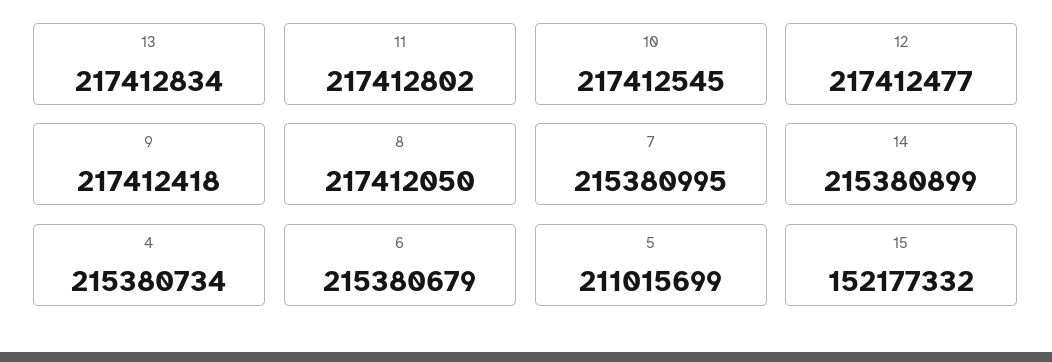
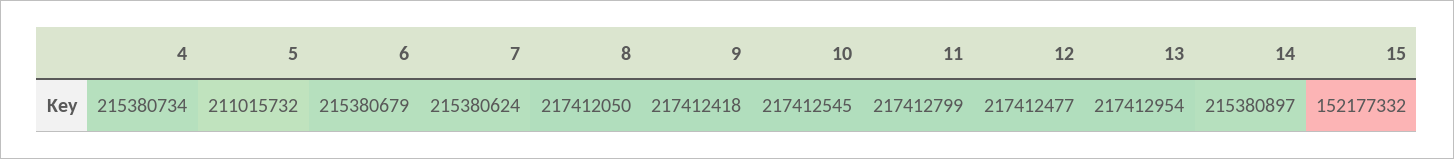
  {
-   "13": 217412834,
+   "13": 217412954,
-   "11": 217412802,
+   "11": 217412799,
    "10": 217412545,
    "12": 217412477,
    "9": 217412418,
    "8": 217412050,
-   "7": 215380995,
+   "7": 215380624,
-   "14": 215380899,
+   "14": 215380897,
    "4": 215380734,
    "6": 215380679,
-   "5": 211015699,
+   "5": 211015732,
    "15": 152177332
  }

